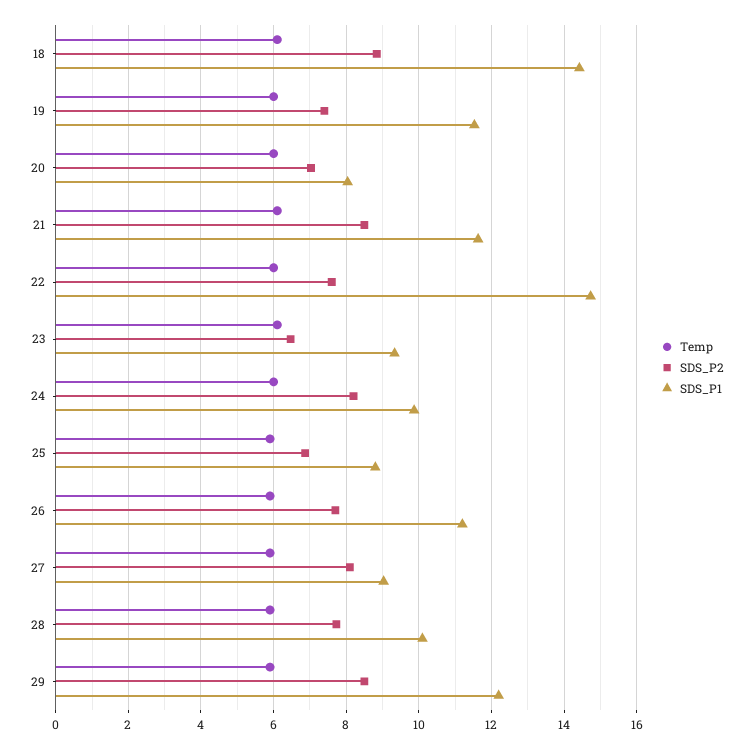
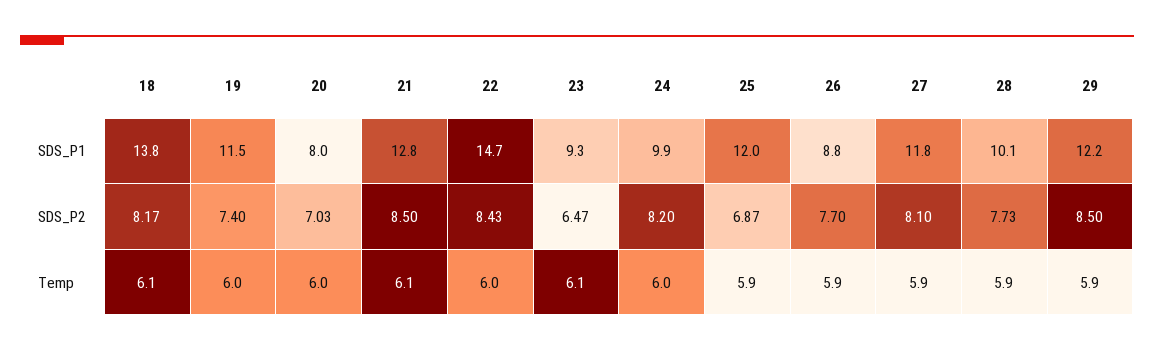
  {
    "Temp": {
      "18": 6.1,
      "19": 6,
      "20": 6,
      "21": 6.1,
      "22": 6,
      "23": 6.1,
      "24": 6,
      "25": 5.9,
      "26": 5.9,
      "27": 5.9,
      "28": 5.9,
      "29": 5.9
    },
    "SDS_P2": {
-     "18": 8.8,
+     "18": 8.17,
      "19": 7.4,
      "20": 7.03,
      "21": 8.5,
-     "22": 7.6,
+     "22": 8.43,
      "23": 6.47,
      "24": 8.2,
      "25": 6.87,
      "26": 7.7,
      "27": 8.1,
      "28": 7.73,
      "29": 8.5
    },
    "SDS_P1": {
-     "18": 14.4,
+     "18": 13.8,
      "19": 11.5,
      "20": 8,
-     "21": 11.6,
+     "21": 12.8,
      "22": 14.7,
      "23": 9.3,
      "24": 9.9,
-     "25": 8.8,
+     "25": 12,
-     "26": 11.2,
+     "26": 8.8,
-     "27": 9,
+     "27": 11.8,
      "28": 10.1,
      "29": 12.2
    }
  }

